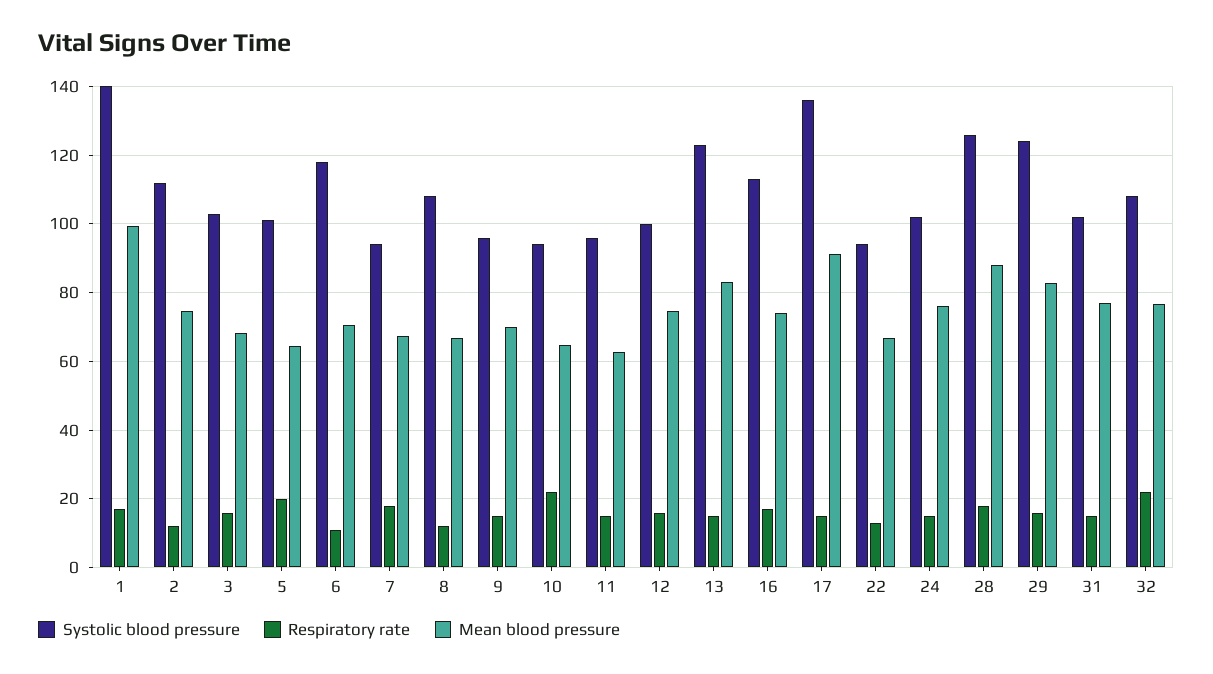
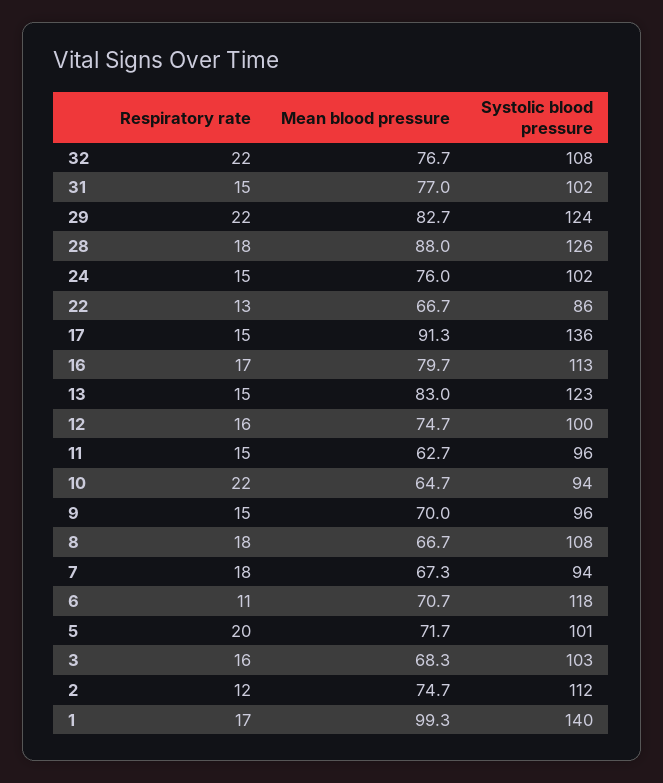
  {
    "Systolic blood pressure": {
      "1": 140,
      "2": 112,
      "3": 103,
      "5": 101,
      "6": 118,
      "7": 94,
      "8": 108,
      "9": 96,
      "10": 94,
      "11": 96,
      "12": 100,
      "13": 123,
      "16": 113,
      "17": 136,
-     "22": 94,
+     "22": 86,
      "24": 102,
      "28": 126,
      "29": 124,
      "31": 102,
      "32": 108
    },
    "Respiratory rate": {
      "1": 17,
      "2": 12,
      "3": 16,
      "5": 20,
      "6": 11,
      "7": 18,
-     "8": 12,
+     "8": 18,
      "9": 15,
      "10": 22,
      "11": 15,
      "12": 16,
      "13": 15,
      "16": 17,
      "17": 15,
      "22": 13,
      "24": 15,
      "28": 18,
-     "29": 16,
+     "29": 22,
      "31": 15,
      "32": 22
    },
    "Mean blood pressure": {
      "1": 99.3,
      "2": 74.7,
      "3": 68.3,
-     "5": 64,
+     "5": 71.7,
      "6": 70.7,
      "7": 67.3,
      "8": 66.7,
      "9": 70,
      "10": 64.7,
      "11": 62.7,
      "12": 74.7,
      "13": 83,
-     "16": 74,
+     "16": 79.7,
      "17": 91.3,
      "22": 66.7,
      "24": 76,
      "28": 88,
      "29": 82.7,
      "31": 77,
      "32": 76.7
    }
  }

